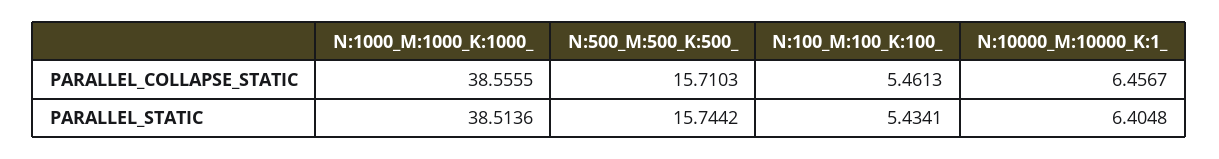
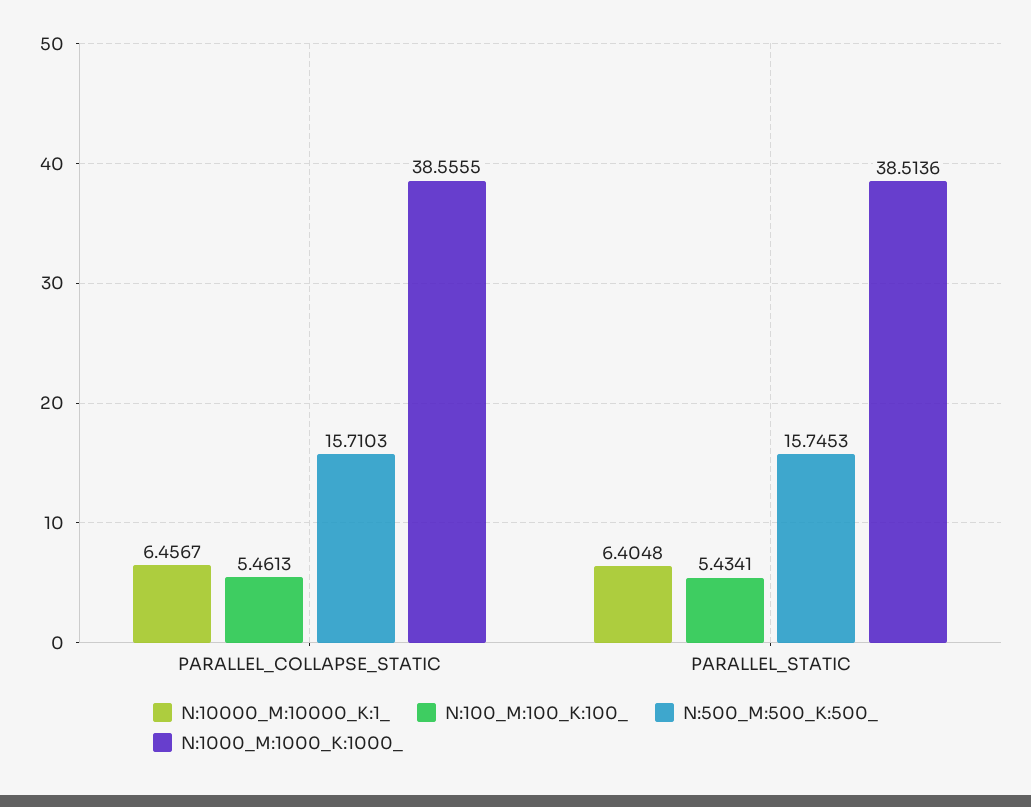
  {
    "N:1000_M:1000_K:1000_": {
      "PARALLEL_COLLAPSE_STATIC": 38.5555,
      "PARALLEL_STATIC": 38.5136
    },
    "N:500_M:500_K:500_": {
      "PARALLEL_COLLAPSE_STATIC": 15.7103,
-     "PARALLEL_STATIC": 15.7442
+     "PARALLEL_STATIC": 15.7453
    },
    "N:100_M:100_K:100_": {
      "PARALLEL_COLLAPSE_STATIC": 5.4613,
      "PARALLEL_STATIC": 5.4341
    },
    "N:10000_M:10000_K:1_": {
      "PARALLEL_COLLAPSE_STATIC": 6.4567,
      "PARALLEL_STATIC": 6.4048
    }
  }

